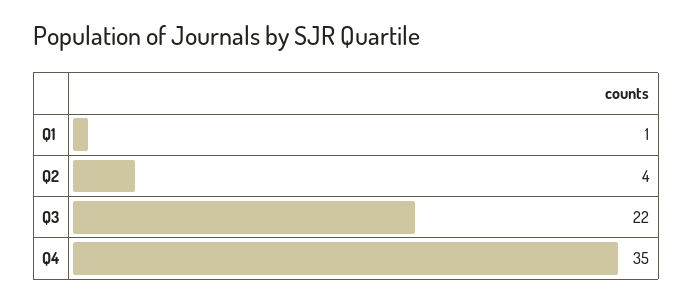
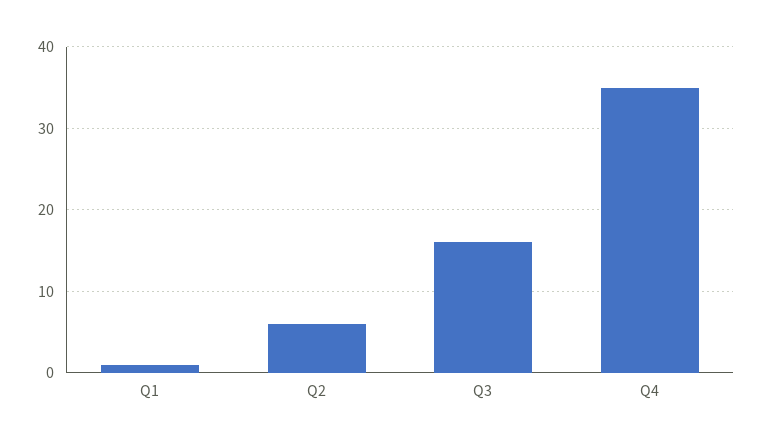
  {
    "Q1": 1,
-   "Q2": 4,
+   "Q2": 6,
-   "Q3": 22,
+   "Q3": 16,
    "Q4": 35
  }

